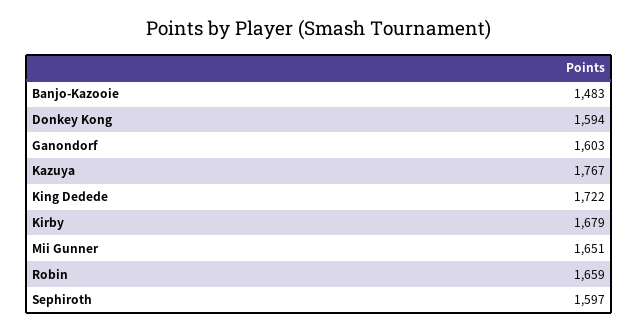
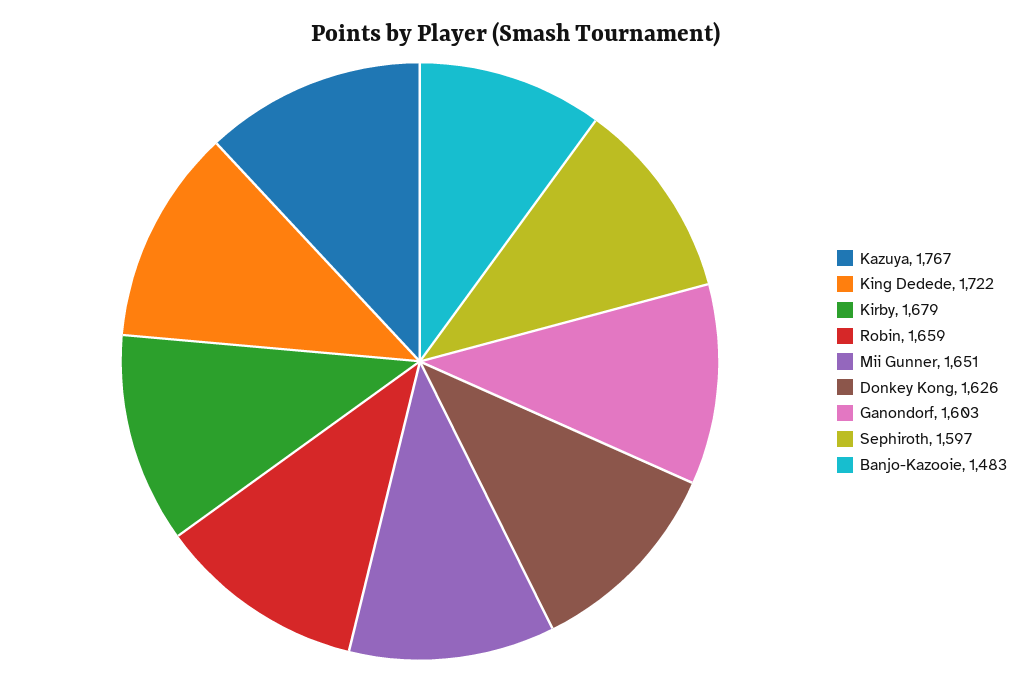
  {
    "Banjo-Kazooie": 1483,
-   "Donkey Kong": 1594,
+   "Donkey Kong": 1626,
    "Ganondorf": 1603,
    "Kazuya": 1767,
    "King Dedede": 1722,
    "Kirby": 1679,
    "Mii Gunner": 1651,
    "Robin": 1659,
    "Sephiroth": 1597
  }

